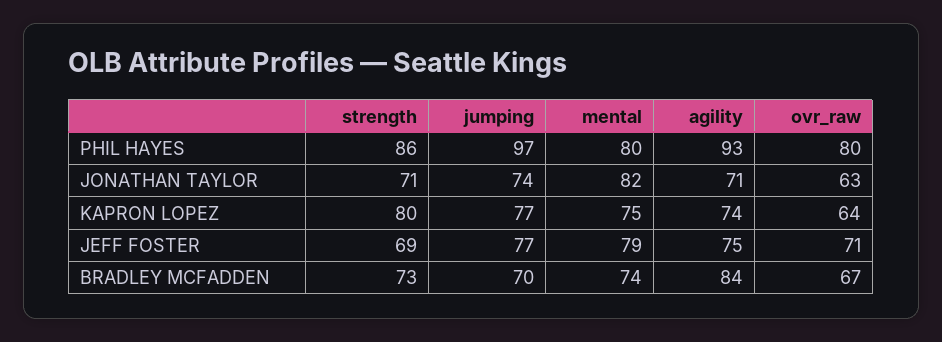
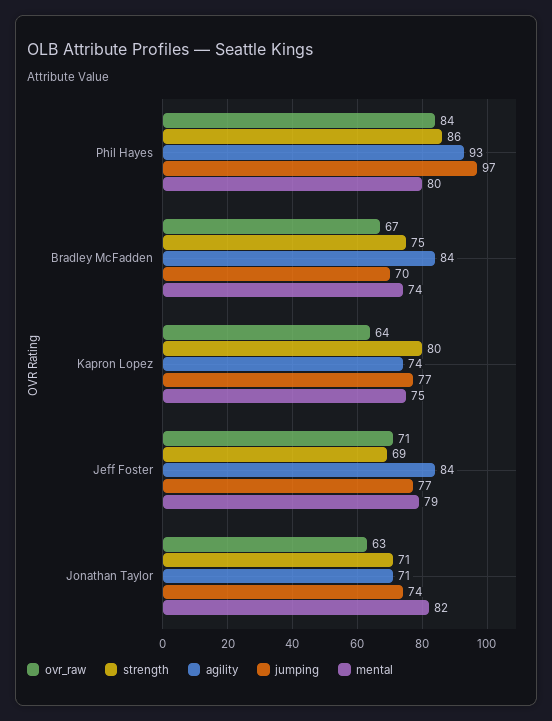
  {
    "strength": {
      "PHIL HAYES": 86,
      "JONATHAN TAYLOR": 71,
      "KAPRON LOPEZ": 80,
      "JEFF FOSTER": 69,
-     "BRADLEY MCFADDEN": 73
+     "BRADLEY MCFADDEN": 75
    },
    "jumping": {
      "PHIL HAYES": 97,
      "JONATHAN TAYLOR": 74,
      "KAPRON LOPEZ": 77,
      "JEFF FOSTER": 77,
      "BRADLEY MCFADDEN": 70
    },
    "mental": {
      "PHIL HAYES": 80,
      "JONATHAN TAYLOR": 82,
      "KAPRON LOPEZ": 75,
      "JEFF FOSTER": 79,
      "BRADLEY MCFADDEN": 74
    },
    "agility": {
      "PHIL HAYES": 93,
      "JONATHAN TAYLOR": 71,
      "KAPRON LOPEZ": 74,
-     "JEFF FOSTER": 75,
+     "JEFF FOSTER": 84,
      "BRADLEY MCFADDEN": 84
    },
    "ovr_raw": {
-     "PHIL HAYES": 80,
+     "PHIL HAYES": 84,
      "JONATHAN TAYLOR": 63,
      "KAPRON LOPEZ": 64,
      "JEFF FOSTER": 71,
      "BRADLEY MCFADDEN": 67
    }
  }

